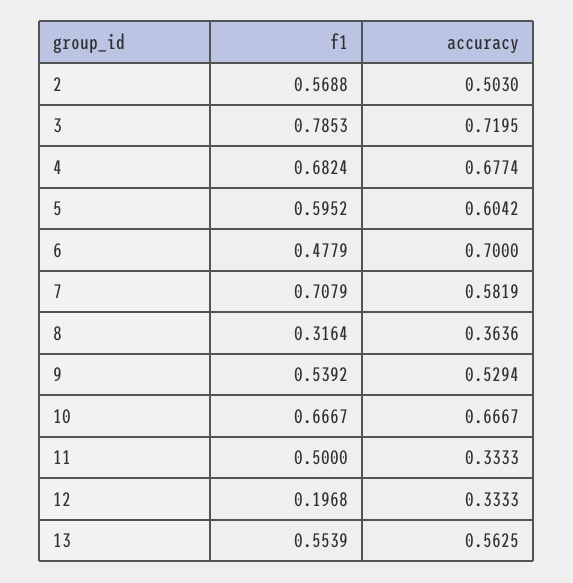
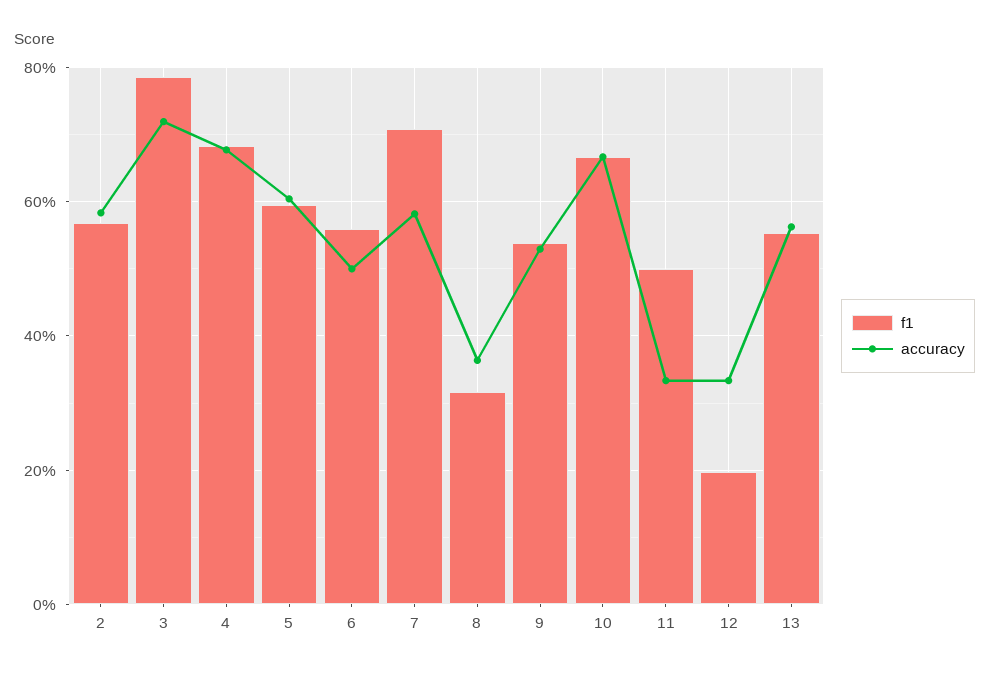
  {
    "f1": {
      "2": 0.5688,
      "3": 0.7853,
      "4": 0.6824,
      "5": 0.5952,
-     "6": 0.4779,
+     "6": 0.56,
      "7": 0.7079,
      "8": 0.3164,
      "9": 0.5392,
      "10": 0.6667,
      "11": 0.5,
      "12": 0.1968,
      "13": 0.5539
    },
    "accuracy": {
-     "2": 0.503,
+     "2": 0.58,
      "3": 0.7195,
      "4": 0.6774,
      "5": 0.6042,
-     "6": 0.7,
+     "6": 0.5,
      "7": 0.5819,
      "8": 0.3636,
      "9": 0.5294,
      "10": 0.6667,
      "11": 0.3333,
      "12": 0.3333,
      "13": 0.5625
    }
  }

